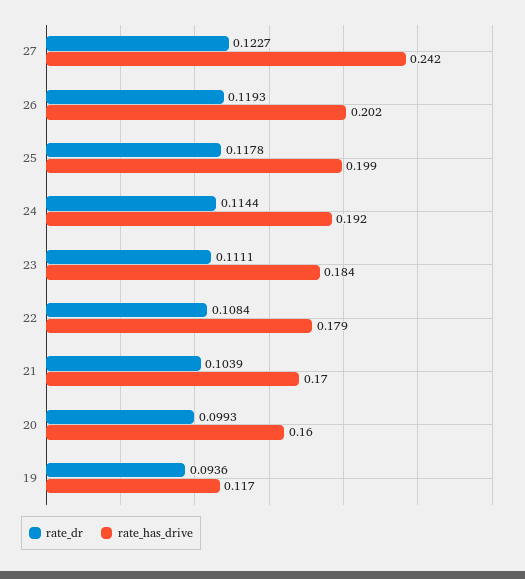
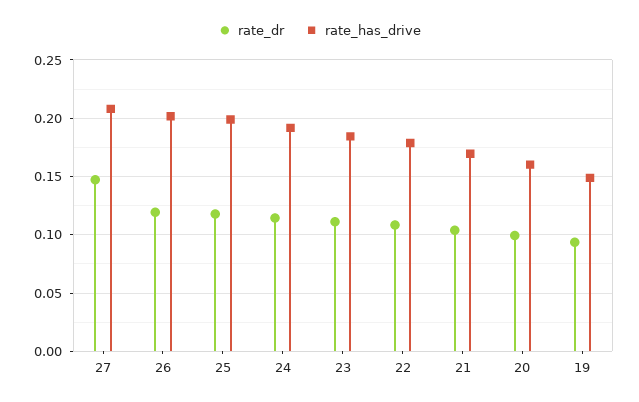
  {
    "rate_dr": {
-     "27": 0.1227,
+     "27": 0.15,
      "26": 0.1193,
      "25": 0.1178,
      "24": 0.1144,
      "23": 0.1111,
      "22": 0.1084,
      "21": 0.1039,
      "20": 0.0993,
      "19": 0.0936
    },
    "rate_has_drive": {
-     "27": 0.242,
+     "27": 0.21,
      "26": 0.202,
      "25": 0.199,
      "24": 0.192,
      "23": 0.184,
      "22": 0.179,
      "21": 0.17,
      "20": 0.16,
-     "19": 0.117
+     "19": 0.15
    }
  }

